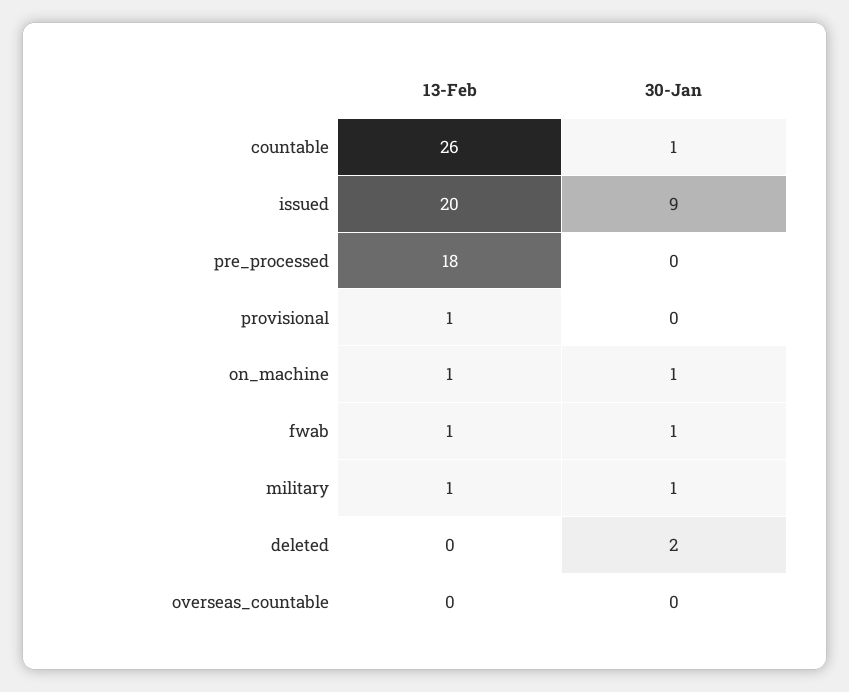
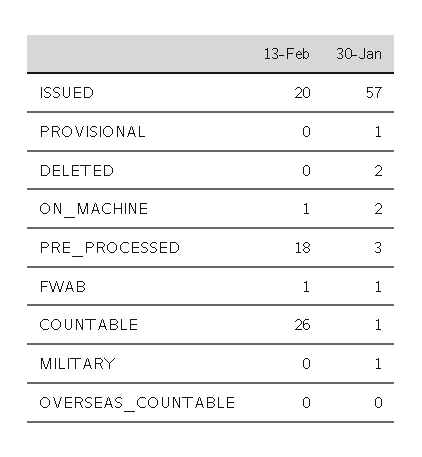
  {
    "13-Feb": {
      "countable": 26,
      "issued": 20,
      "pre_processed": 18,
-     "provisional": 1,
+     "provisional": 0,
      "on_machine": 1,
      "fwab": 1,
-     "military": 1,
+     "military": 0,
      "deleted": 0,
      "overseas_countable": 0
    },
    "30-Jan": {
      "countable": 1,
-     "issued": 9,
+     "issued": 57,
-     "pre_processed": 0,
+     "pre_processed": 3,
-     "provisional": 0,
+     "provisional": 1,
-     "on_machine": 1,
+     "on_machine": 2,
      "fwab": 1,
      "military": 1,
      "deleted": 2,
      "overseas_countable": 0
    }
  }

